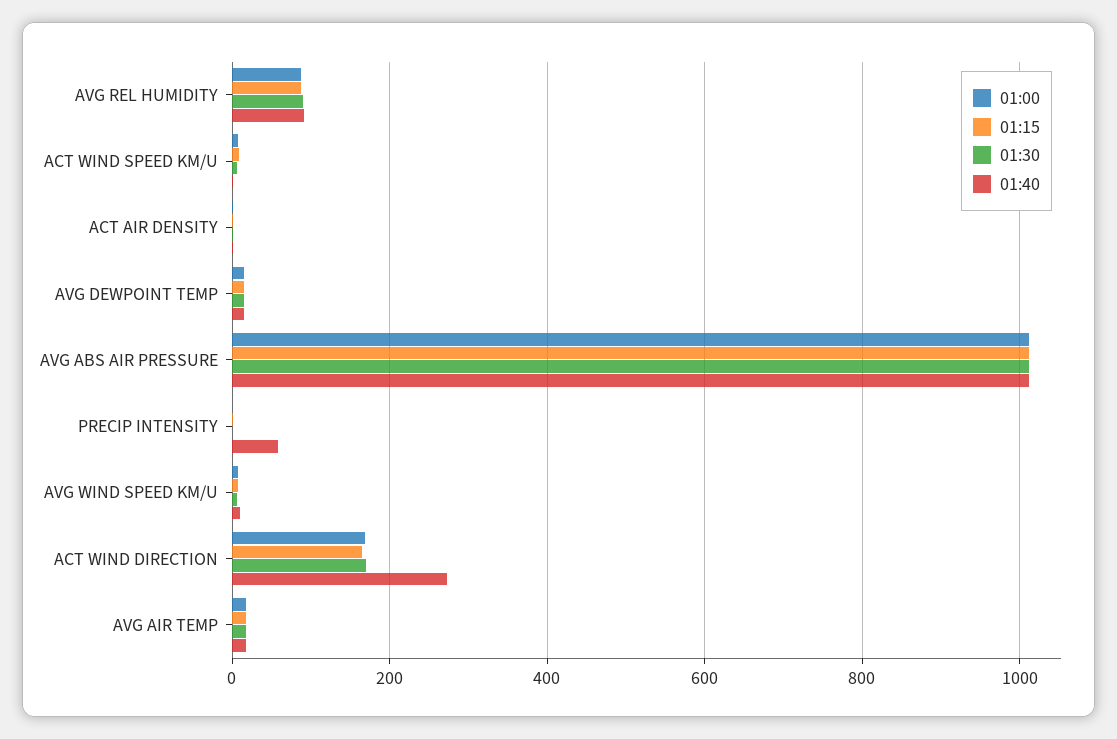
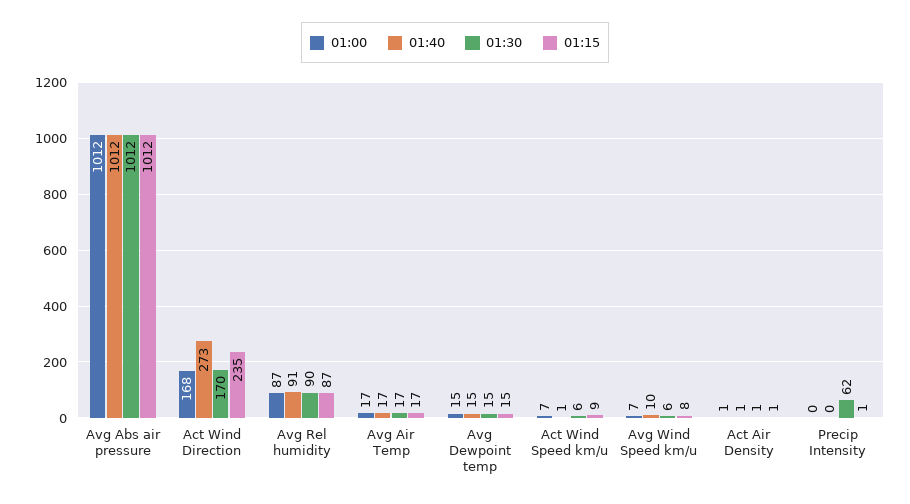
  {
    "01:00": {
      "AVG REL HUMIDITY": 87,
      "ACT WIND SPEED KM/U": 7,
      "ACT AIR DENSITY": 1,
      "AVG DEWPOINT TEMP": 15,
      "AVG ABS AIR PRESSURE": 1012,
      "PRECIP INTENSITY": 0,
      "AVG WIND SPEED KM/U": 7,
      "ACT WIND DIRECTION": 168,
      "AVG AIR TEMP": 17
    },
    "01:15": {
      "AVG REL HUMIDITY": 87,
      "ACT WIND SPEED KM/U": 9,
      "ACT AIR DENSITY": 1,
      "AVG DEWPOINT TEMP": 15,
      "AVG ABS AIR PRESSURE": 1012,
      "PRECIP INTENSITY": 1,
      "AVG WIND SPEED KM/U": 8,
-     "ACT WIND DIRECTION": 160,
+     "ACT WIND DIRECTION": 235,
      "AVG AIR TEMP": 17
    },
    "01:30": {
      "AVG REL HUMIDITY": 90,
      "ACT WIND SPEED KM/U": 6,
      "ACT AIR DENSITY": 1,
      "AVG DEWPOINT TEMP": 15,
      "AVG ABS AIR PRESSURE": 1012,
-     "PRECIP INTENSITY": 0,
+     "PRECIP INTENSITY": 62,
      "AVG WIND SPEED KM/U": 6,
      "ACT WIND DIRECTION": 170,
      "AVG AIR TEMP": 17
    },
    "01:40": {
      "AVG REL HUMIDITY": 91,
      "ACT WIND SPEED KM/U": 1,
      "ACT AIR DENSITY": 1,
      "AVG DEWPOINT TEMP": 15,
      "AVG ABS AIR PRESSURE": 1012,
-     "PRECIP INTENSITY": 60,
+     "PRECIP INTENSITY": 0,
      "AVG WIND SPEED KM/U": 10,
      "ACT WIND DIRECTION": 273,
      "AVG AIR TEMP": 17
    }
  }

